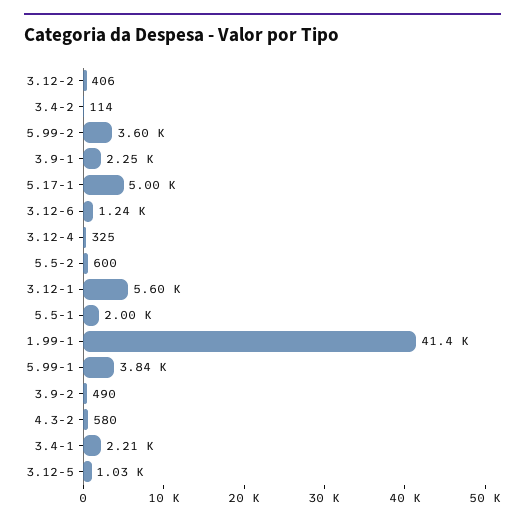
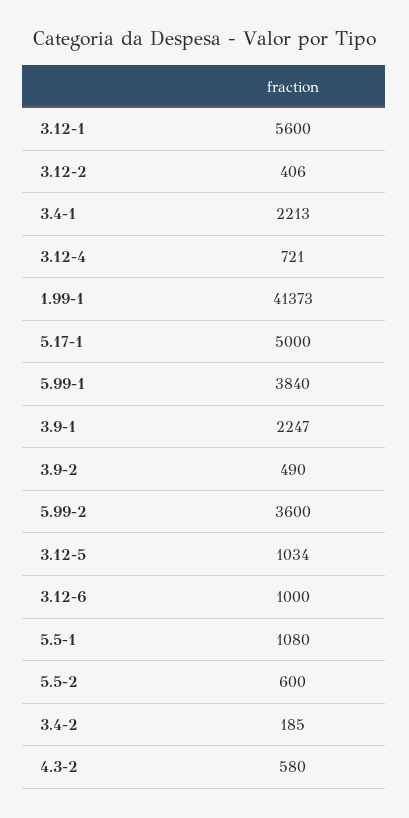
  {
    "3.12-2": 406,
-   "3.4-2": 114,
+   "3.4-2": 185,
    "5.99-2": 3600,
    "3.9-1": 2247,
    "5.17-1": 5000,
-   "3.12-6": 1240,
+   "3.12-6": 1000,
-   "3.12-4": 325,
+   "3.12-4": 721,
    "5.5-2": 600,
    "3.12-1": 5600,
-   "5.5-1": 2000,
+   "5.5-1": 1080,
    "1.99-1": 41373,
    "5.99-1": 3840,
    "3.9-2": 490,
    "4.3-2": 580,
    "3.4-1": 2213,
    "3.12-5": 1034
  }

